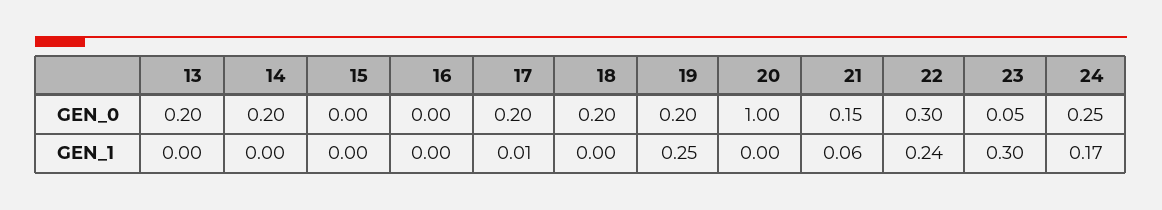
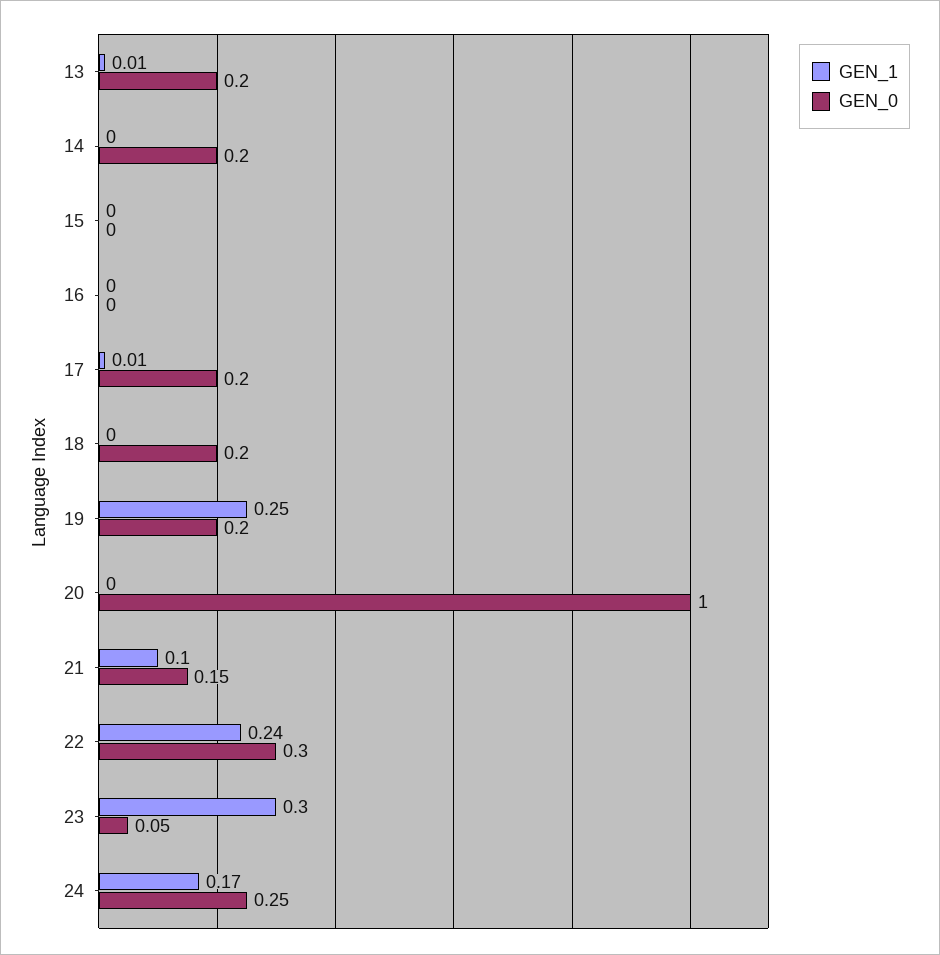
  {
    "GEN_0": {
      "13": 0.2,
      "14": 0.2,
      "15": 0,
      "16": 0,
      "17": 0.2,
      "18": 0.2,
      "19": 0.2,
      "20": 1,
      "21": 0.15,
      "22": 0.3,
      "23": 0.05,
      "24": 0.25
    },
    "GEN_1": {
-     "13": 0,
+     "13": 0.01,
      "14": 0,
      "15": 0,
      "16": 0,
      "17": 0.01,
      "18": 0,
      "19": 0.25,
      "20": 0,
-     "21": 0.06,
+     "21": 0.1,
      "22": 0.24,
      "23": 0.3,
      "24": 0.17
    }
  }

